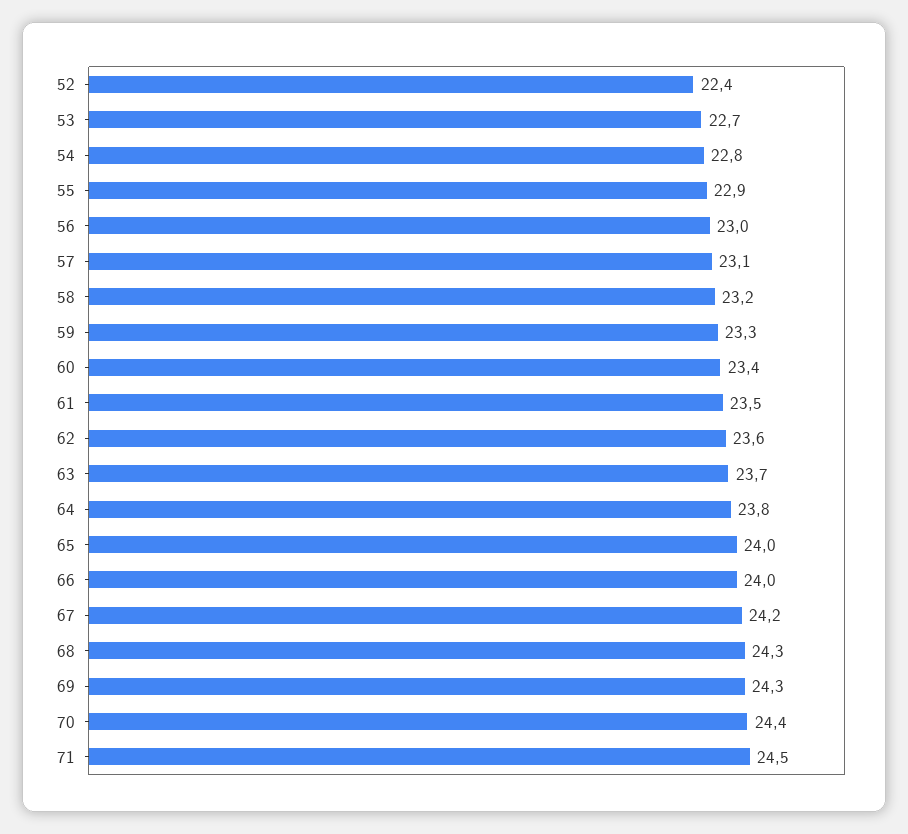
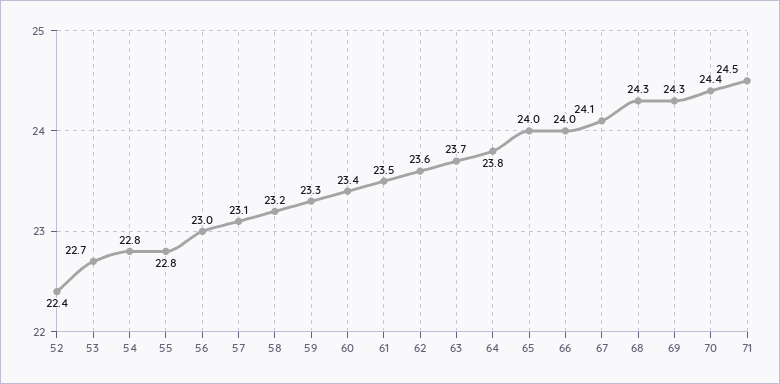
  {
    "52": 22.4,
    "53": 22.7,
    "54": 22.8,
-   "55": 22.9,
+   "55": 22.8,
    "56": 23,
    "57": 23.1,
    "58": 23.2,
    "59": 23.3,
    "60": 23.4,
    "61": 23.5,
    "62": 23.6,
    "63": 23.7,
    "64": 23.8,
    "65": 24,
    "66": 24,
-   "67": 24.2,
+   "67": 24.1,
    "68": 24.3,
    "69": 24.3,
    "70": 24.4,
    "71": 24.5
  }

